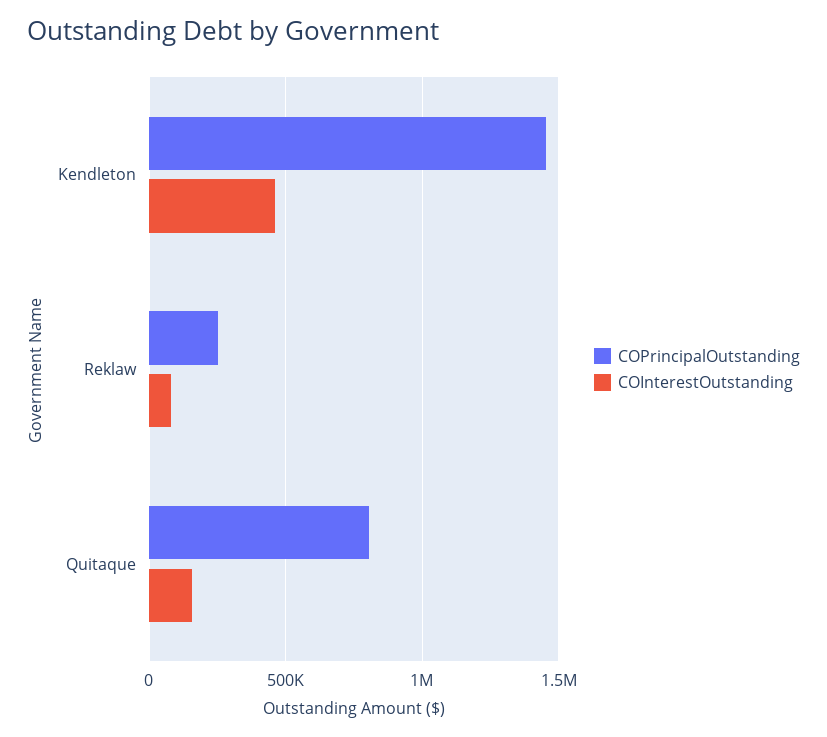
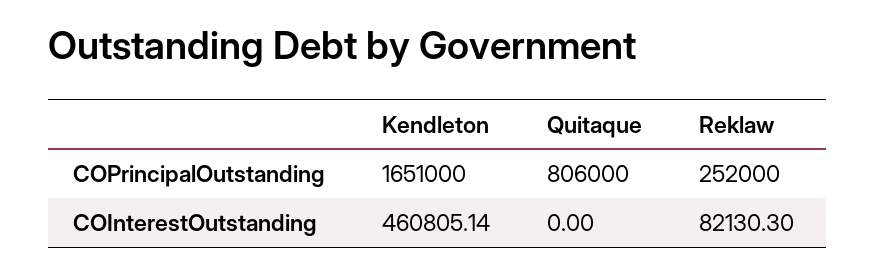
  {
    "COPrincipalOutstanding": {
-     "Kendleton": 1450000,
+     "Kendleton": 1651000,
      "Reklaw": 252000,
      "Quitaque": 806000
    },
    "COInterestOutstanding": {
      "Kendleton": 460805.14,
      "Reklaw": 82130.3,
-     "Quitaque": 150000
+     "Quitaque": 0
    }
  }

